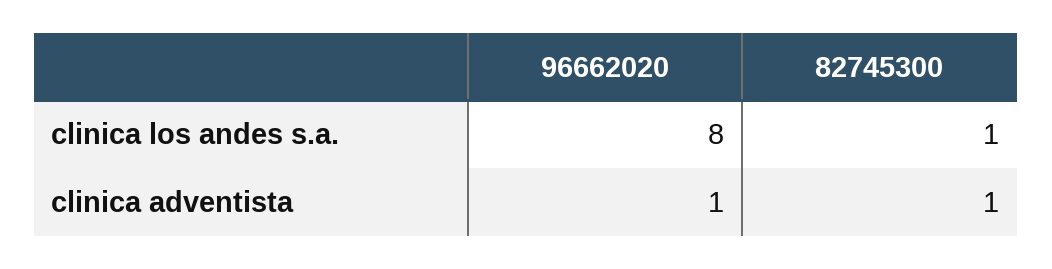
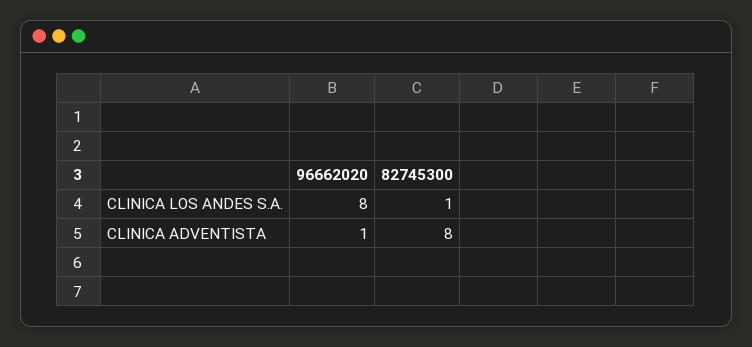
  {
    "96662020": {
      "clinica los andes s.a.": 8,
      "clinica adventista": 1
    },
    "82745300": {
      "clinica los andes s.a.": 1,
-     "clinica adventista": 1
+     "clinica adventista": 8
    }
  }

